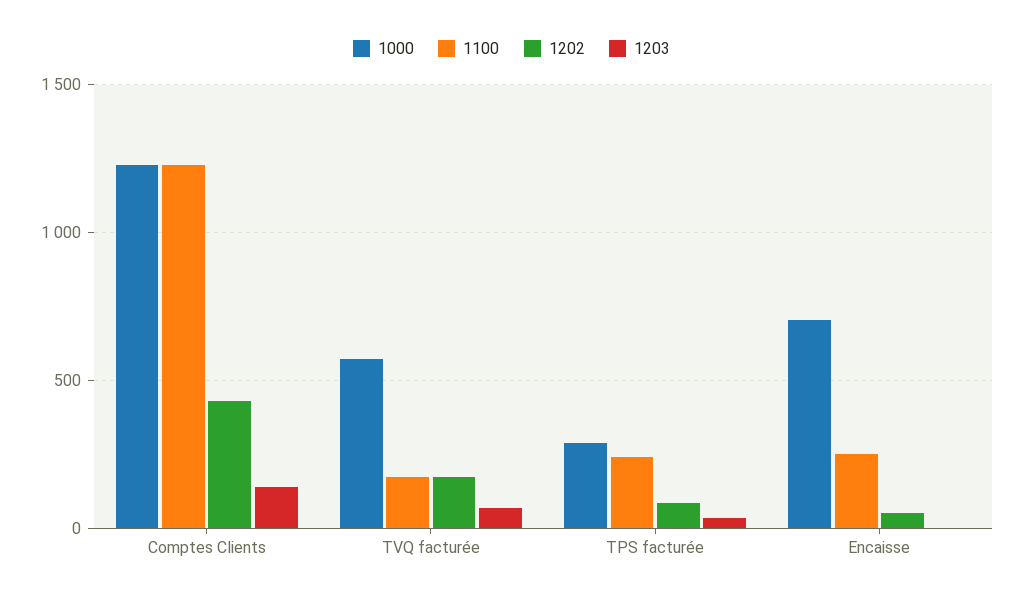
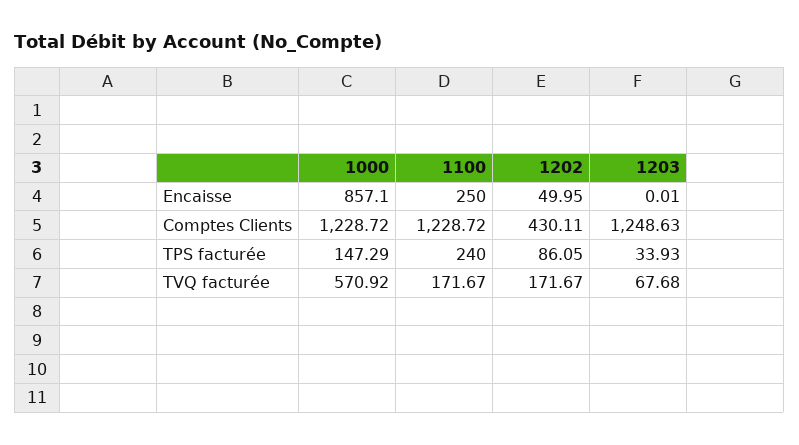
  {
    "1000": {
      "Comptes Clients": 1228.72,
      "TVQ facturée": 570.92,
-     "TPS facturée": 300,
+     "TPS facturée": 147.29,
-     "Encaisse": 700
+     "Encaisse": 857.1
    },
    "1100": {
      "Comptes Clients": 1228.72,
      "TVQ facturée": 171.67,
      "TPS facturée": 240,
      "Encaisse": 250
    },
    "1202": {
      "Comptes Clients": 430.11,
      "TVQ facturée": 171.67,
      "TPS facturée": 86.05,
      "Encaisse": 49.95
    },
    "1203": {
-     "Comptes Clients": 150,
+     "Comptes Clients": 1248.63,
      "TVQ facturée": 67.68,
      "TPS facturée": 33.93,
      "Encaisse": 0.01
    }
  }

